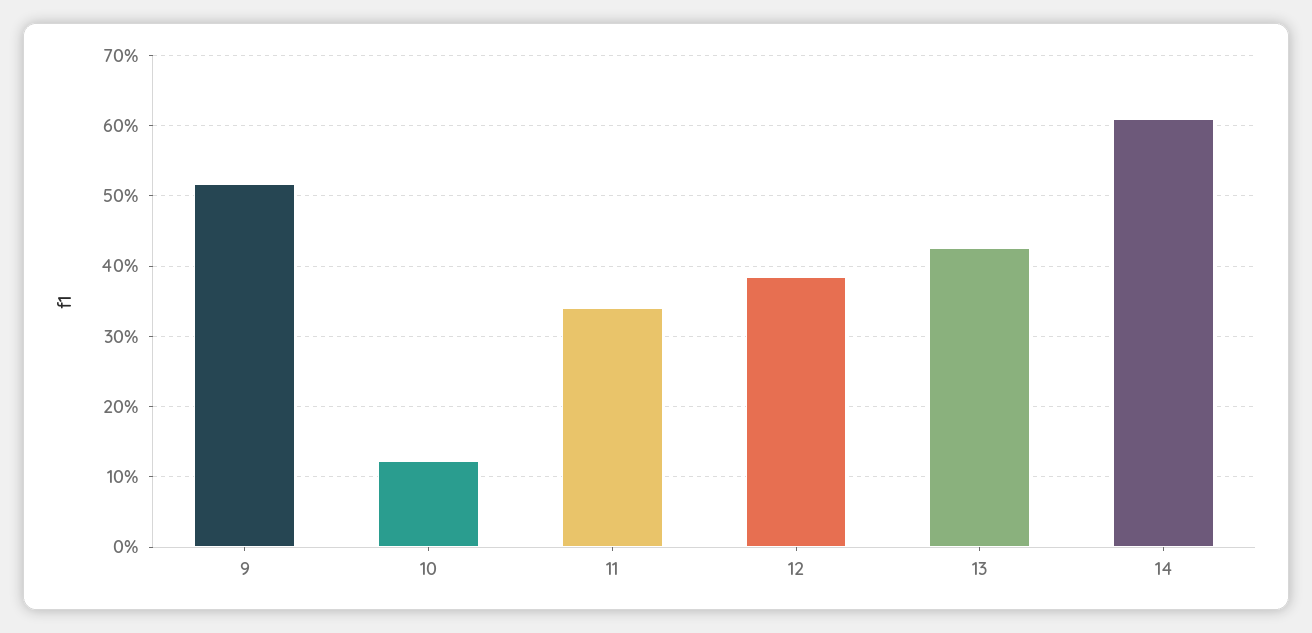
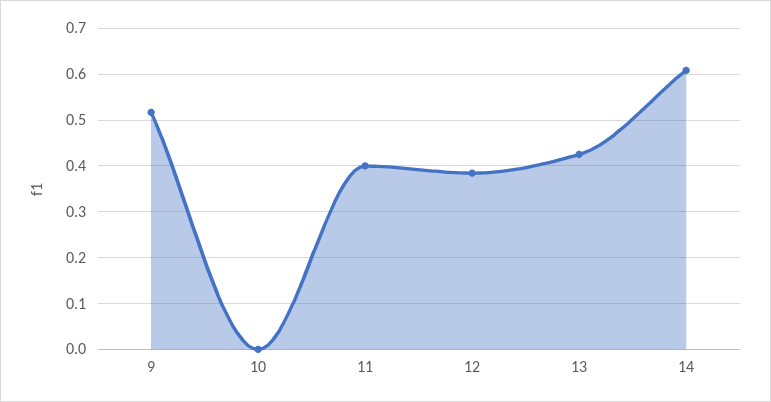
  {
    "9": 0.52,
-   "10": 0.12,
+   "10": 0,
-   "11": 0.34,
+   "11": 0.4,
    "12": 0.38,
    "13": 0.43,
    "14": 0.61
  }

